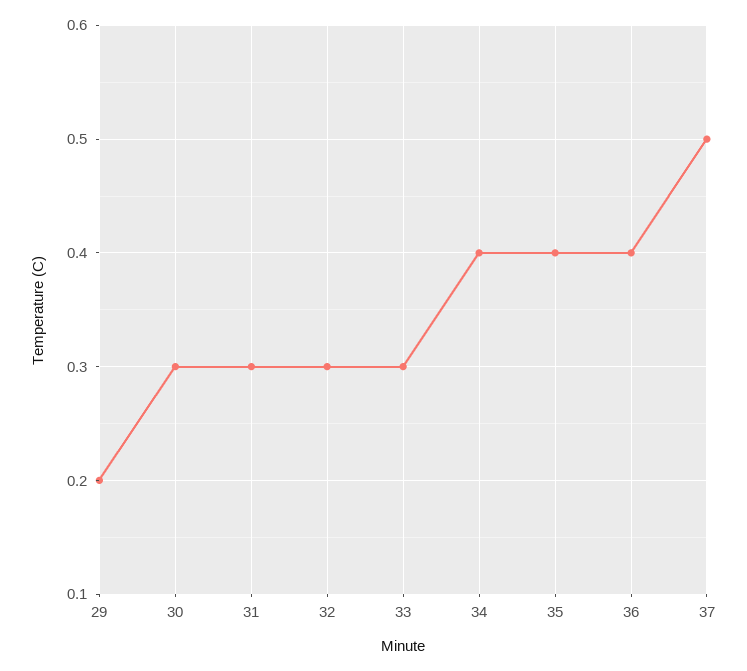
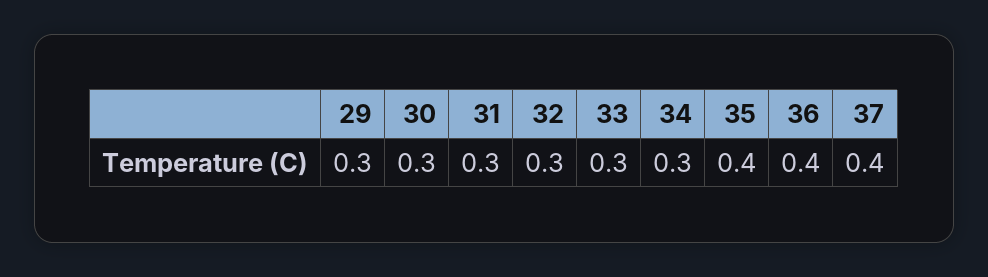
  {
-   "29": 0.2,
+   "29": 0.3,
    "30": 0.3,
    "31": 0.3,
    "32": 0.3,
    "33": 0.3,
-   "34": 0.4,
+   "34": 0.3,
    "35": 0.4,
    "36": 0.4,
-   "37": 0.5
+   "37": 0.4
  }

